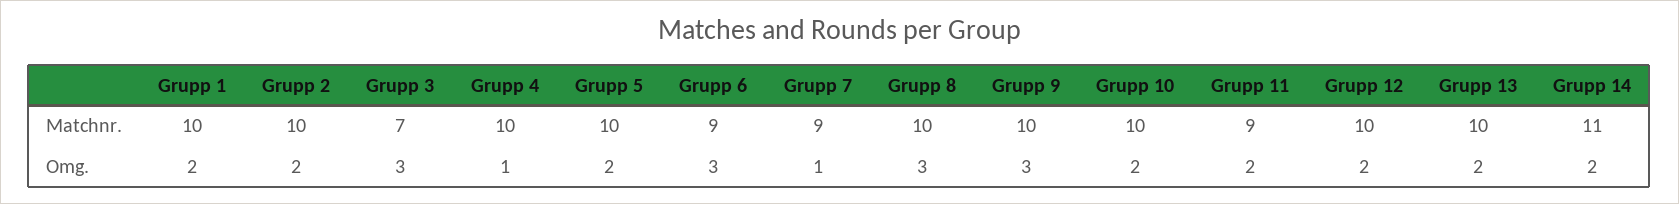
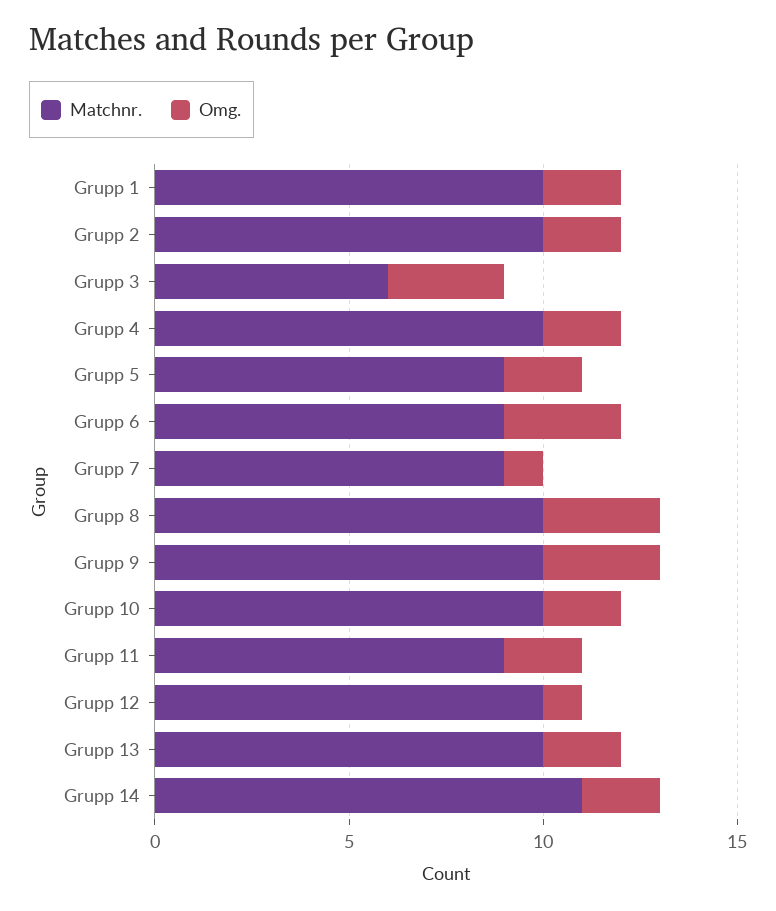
  {
    "Matchnr.": {
      "Grupp 1": 10,
      "Grupp 2": 10,
-     "Grupp 3": 7,
+     "Grupp 3": 6,
      "Grupp 4": 10,
-     "Grupp 5": 10,
+     "Grupp 5": 9,
      "Grupp 6": 9,
      "Grupp 7": 9,
      "Grupp 8": 10,
      "Grupp 9": 10,
      "Grupp 10": 10,
      "Grupp 11": 9,
      "Grupp 12": 10,
      "Grupp 13": 10,
      "Grupp 14": 11
    },
    "Omg.": {
      "Grupp 1": 2,
      "Grupp 2": 2,
      "Grupp 3": 3,
-     "Grupp 4": 1,
+     "Grupp 4": 2,
      "Grupp 5": 2,
      "Grupp 6": 3,
      "Grupp 7": 1,
      "Grupp 8": 3,
      "Grupp 9": 3,
      "Grupp 10": 2,
      "Grupp 11": 2,
-     "Grupp 12": 2,
+     "Grupp 12": 1,
      "Grupp 13": 2,
      "Grupp 14": 2
    }
  }

